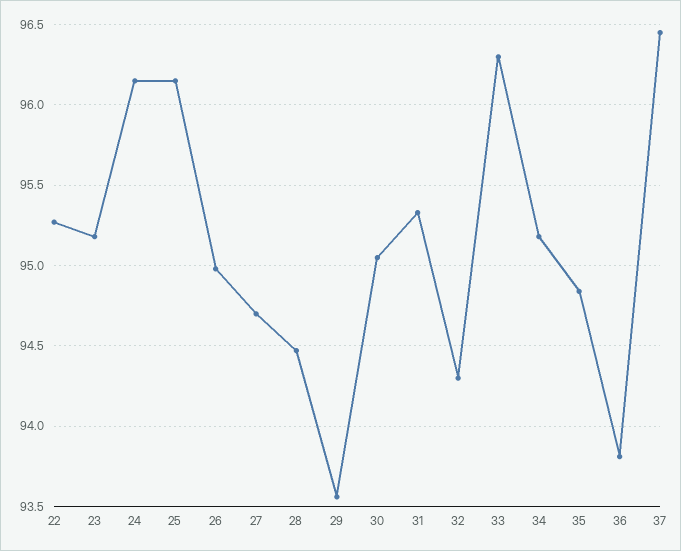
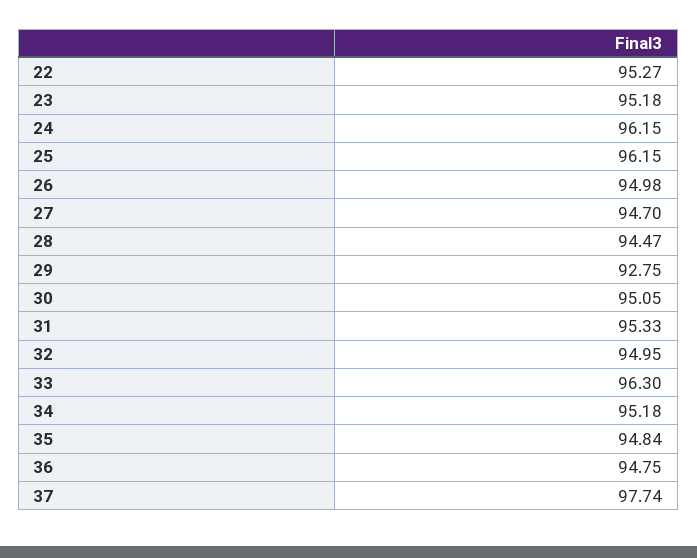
  {
    "22": 95.27,
    "23": 95.18,
    "24": 96.15,
    "25": 96.15,
    "26": 94.98,
    "27": 94.7,
    "28": 94.47,
-   "29": 93.55,
+   "29": 92.75,
    "30": 95.05,
    "31": 95.33,
-   "32": 94.3,
+   "32": 94.95,
    "33": 96.3,
    "34": 95.18,
    "35": 94.84,
-   "36": 93.8,
+   "36": 94.75,
-   "37": 96.45
+   "37": 97.74
  }

